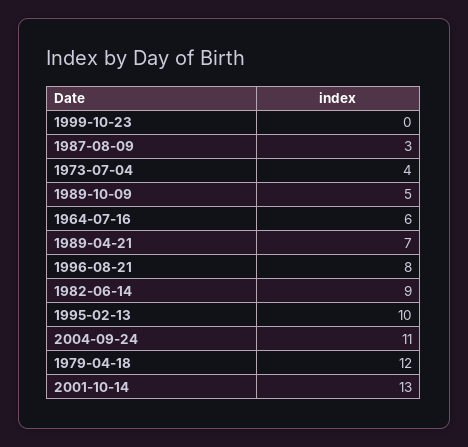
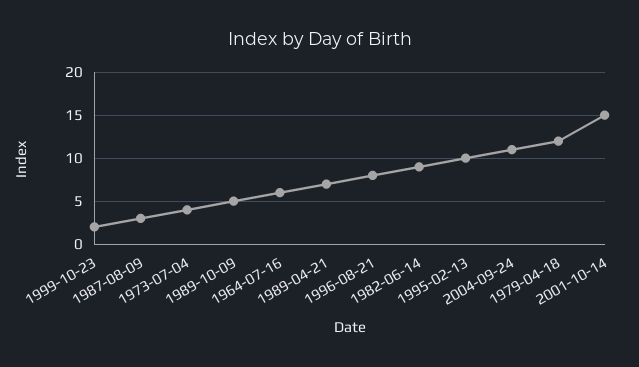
  {
-   "1999-10-23": 0,
+   "1999-10-23": 2,
    "1987-08-09": 3,
    "1973-07-04": 4,
    "1989-10-09": 5,
    "1964-07-16": 6,
    "1989-04-21": 7,
    "1996-08-21": 8,
    "1982-06-14": 9,
    "1995-02-13": 10,
    "2004-09-24": 11,
    "1979-04-18": 12,
-   "2001-10-14": 13
+   "2001-10-14": 15
  }

